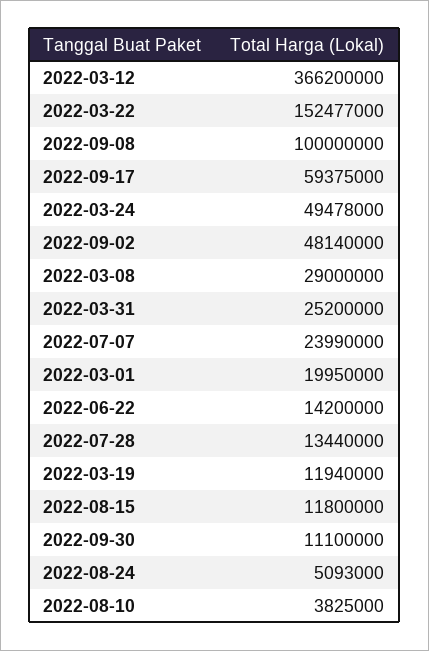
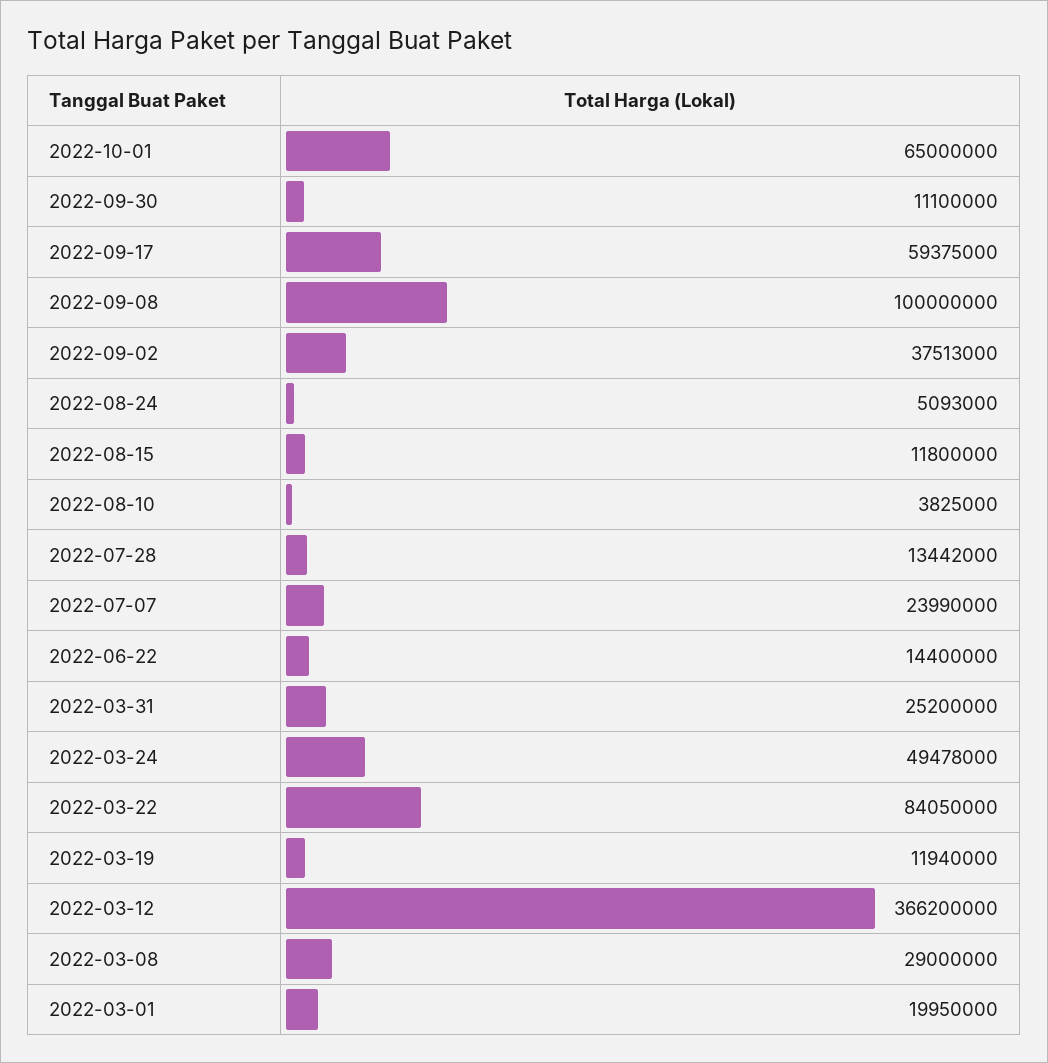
  {
    "2022-03-12": 366200000,
-   "2022-03-22": 152477000,
+   "2022-03-22": 84050000,
    "2022-09-08": 100000000,
    "2022-09-17": 59375000,
    "2022-03-24": 49478000,
-   "2022-09-02": 48140000,
+   "2022-09-02": 37513000,
    "2022-03-08": 29000000,
    "2022-03-31": 25200000,
    "2022-07-07": 23990000,
    "2022-03-01": 19950000,
-   "2022-06-22": 14200000,
+   "2022-06-22": 14400000,
-   "2022-07-28": 13440000,
+   "2022-07-28": 13442000,
    "2022-03-19": 11940000,
    "2022-08-15": 11800000,
    "2022-09-30": 11100000,
    "2022-08-24": 5093000,
-   "2022-08-10": 3825000
+   "2022-08-10": 3825000,
+   "2022-10-01": 65000000
  }

